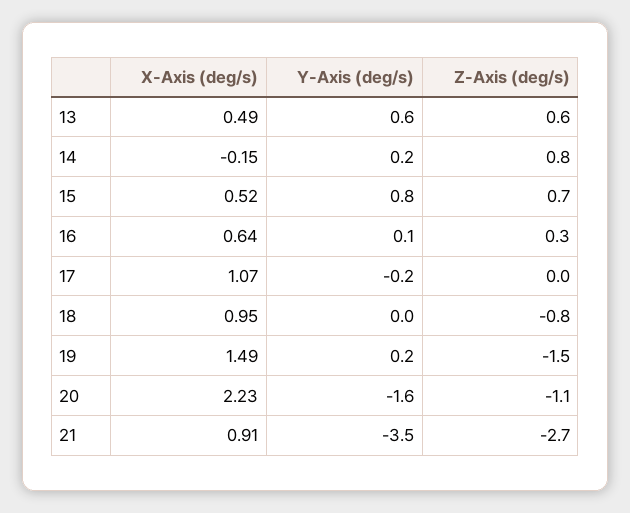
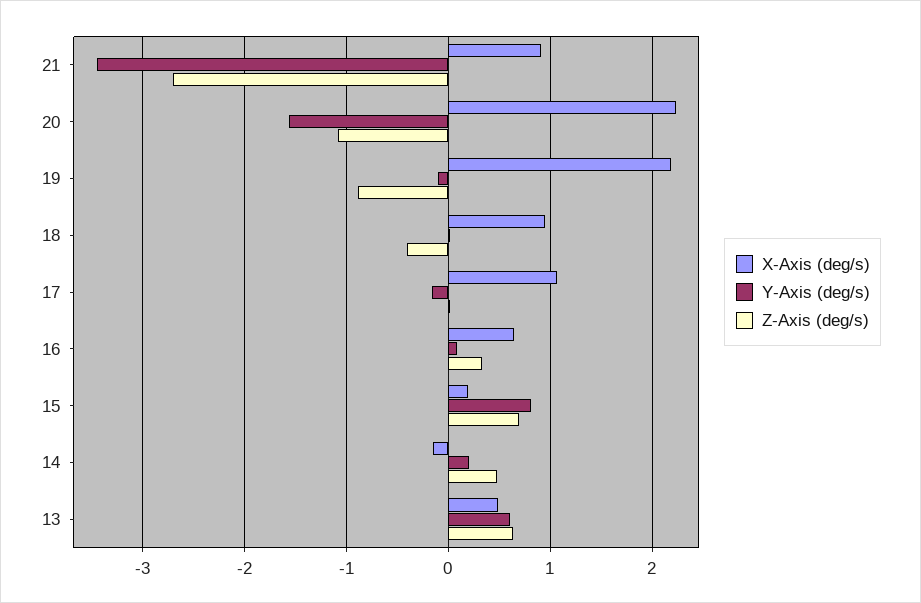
  {
    "X-Axis (deg/s)": {
      "13": 0.49,
      "14": -0.15,
-     "15": 0.52,
+     "15": 0.2,
      "16": 0.64,
      "17": 1.07,
      "18": 0.95,
-     "19": 1.49,
+     "19": 2.2,
      "20": 2.23,
      "21": 0.91
    },
    "Y-Axis (deg/s)": {
      "13": 0.6,
      "14": 0.2,
      "15": 0.8,
      "16": 0.1,
      "17": -0.2,
      "18": 0,
-     "19": 0.2,
+     "19": -0.1,
      "20": -1.6,
      "21": -3.5
    },
    "Z-Axis (deg/s)": {
      "13": 0.6,
-     "14": 0.8,
+     "14": 0.5,
      "15": 0.7,
      "16": 0.3,
      "17": 0,
-     "18": -0.8,
+     "18": -0.4,
-     "19": -1.5,
+     "19": -0.9,
      "20": -1.1,
      "21": -2.7
    }
  }

